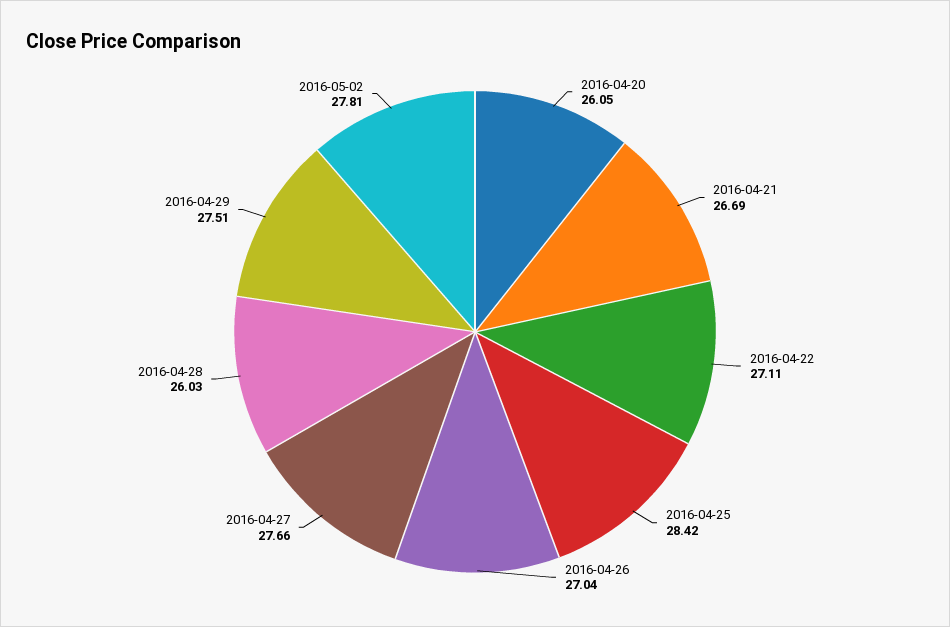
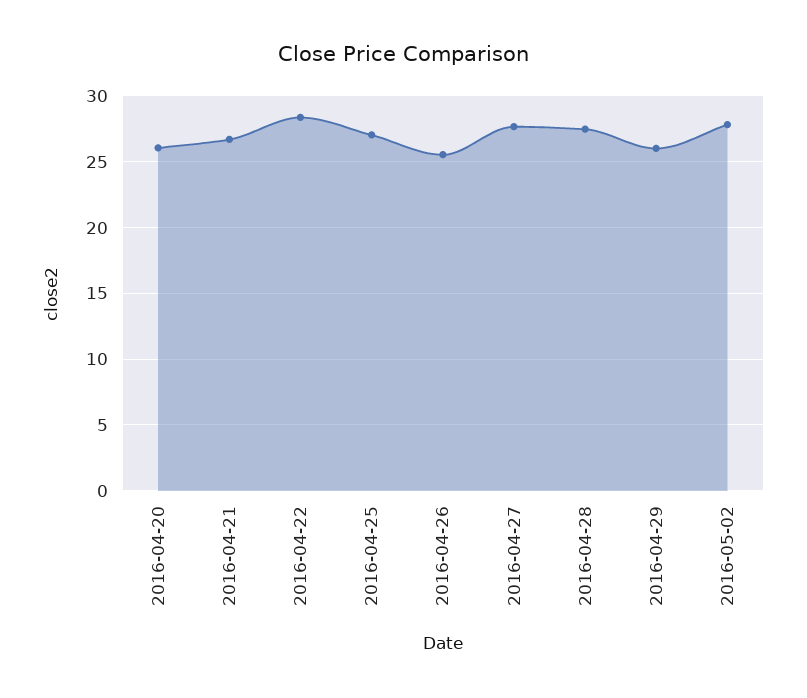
  {
    "2016-04-20": 26.05,
    "2016-04-21": 26.69,
-   "2016-04-22": 27.11,
+   "2016-04-22": 28.5,
-   "2016-04-25": 28.42,
+   "2016-04-25": 27,
-   "2016-04-26": 27.04,
+   "2016-04-26": 25.5,
    "2016-04-27": 27.66,
-   "2016-04-28": 26.03,
+   "2016-04-28": 27.5,
-   "2016-04-29": 27.51,
+   "2016-04-29": 26,
    "2016-05-02": 27.81
  }

